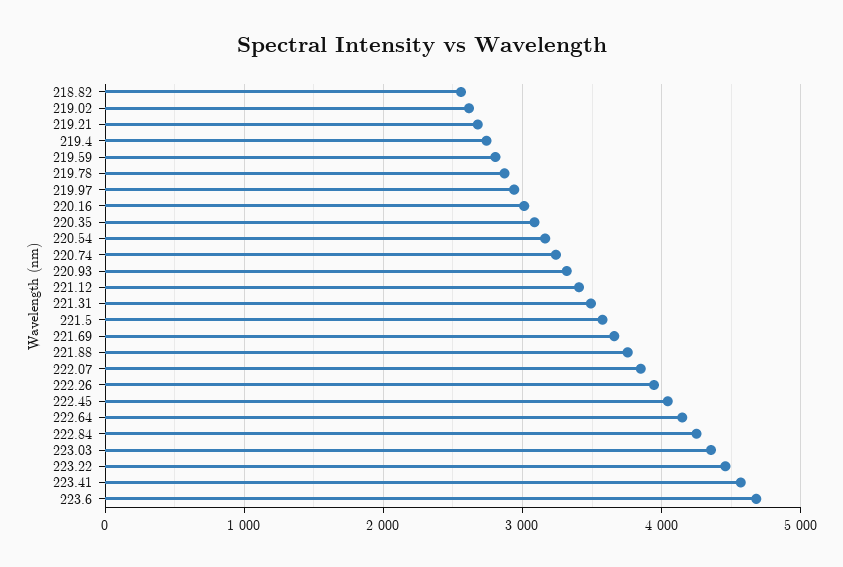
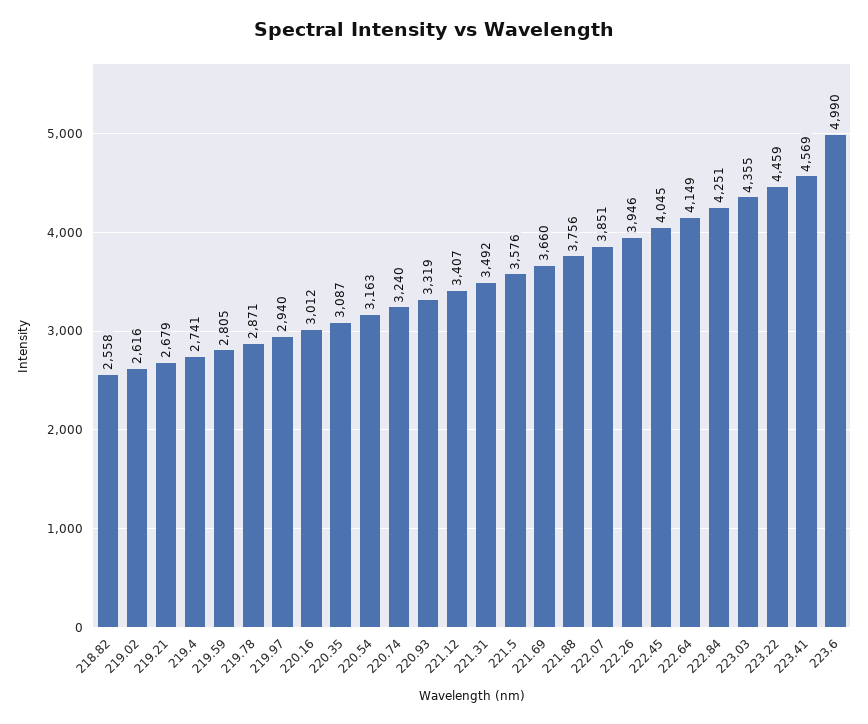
  {
    "218.82": 2558,
    "219.02": 2616,
    "219.21": 2679,
    "219.4": 2741,
    "219.59": 2805,
    "219.78": 2871,
    "219.97": 2940,
    "220.16": 3012,
    "220.35": 3087,
    "220.54": 3163,
    "220.74": 3240,
    "220.93": 3319,
    "221.12": 3407,
    "221.31": 3492,
    "221.5": 3576,
    "221.69": 3660,
    "221.88": 3756,
    "222.07": 3851,
    "222.26": 3946,
    "222.45": 4045,
    "222.64": 4149,
    "222.84": 4251,
    "223.03": 4355,
    "223.22": 4459,
    "223.41": 4569,
-   "223.6": 4700
+   "223.6": 4990
  }

